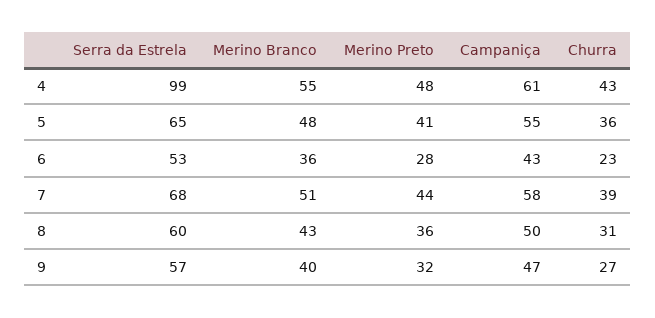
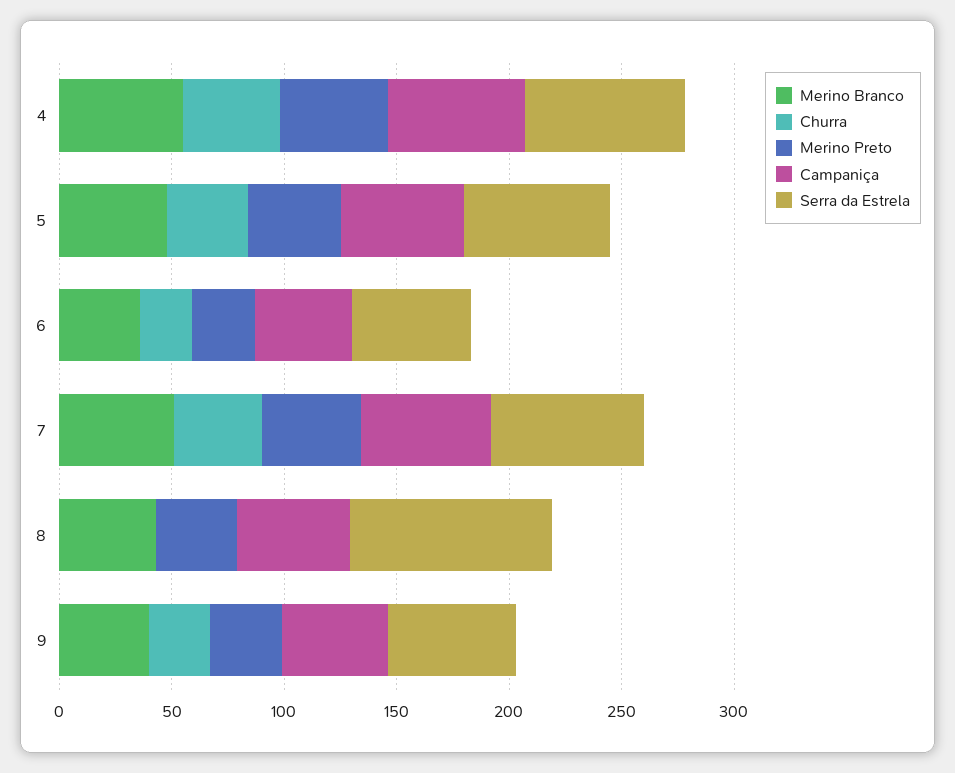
  {
    "Serra da Estrela": {
-     "4": 99,
+     "4": 70,
      "5": 65,
      "6": 53,
      "7": 68,
-     "8": 60,
+     "8": 90,
      "9": 57
    },
    "Merino Branco": {
      "4": 55,
      "5": 48,
      "6": 36,
      "7": 51,
      "8": 43,
      "9": 40
    },
    "Merino Preto": {
      "4": 48,
      "5": 41,
      "6": 28,
      "7": 44,
      "8": 36,
      "9": 32
    },
    "Campaniça": {
      "4": 61,
      "5": 55,
      "6": 43,
      "7": 58,
      "8": 50,
      "9": 47
    },
    "Churra": {
      "4": 43,
      "5": 36,
      "6": 23,
      "7": 39,
-     "8": 31,
+     "8": 0,
      "9": 27
    }
  }

